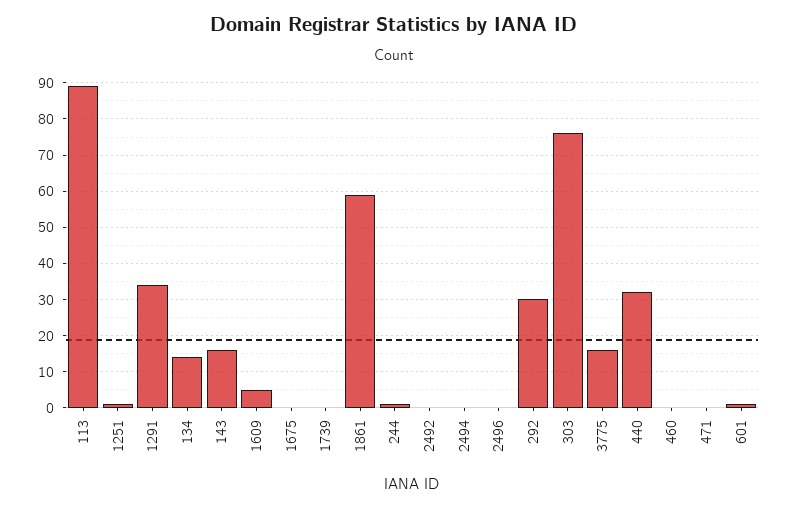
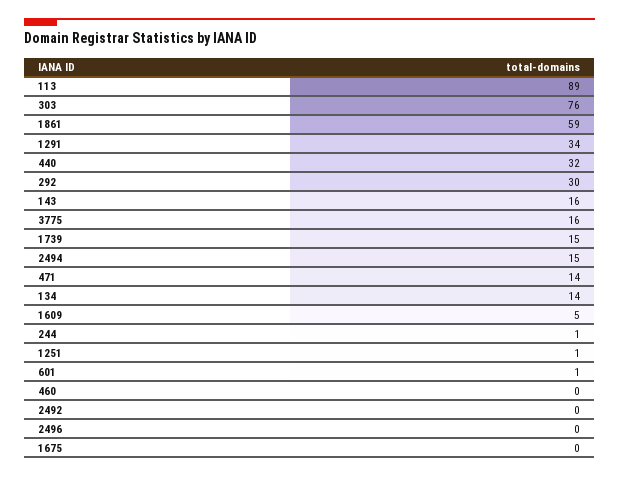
  {
    "113": 89,
    "1251": 1,
    "1291": 34,
    "134": 14,
    "143": 16,
    "1609": 5,
    "1675": 0,
-   "1739": 0,
+   "1739": 15,
    "1861": 59,
    "244": 1,
    "2492": 0,
-   "2494": 0,
+   "2494": 15,
    "2496": 0,
    "292": 30,
    "303": 76,
    "3775": 16,
    "440": 32,
    "460": 0,
-   "471": 0,
+   "471": 14,
    "601": 1
  }

